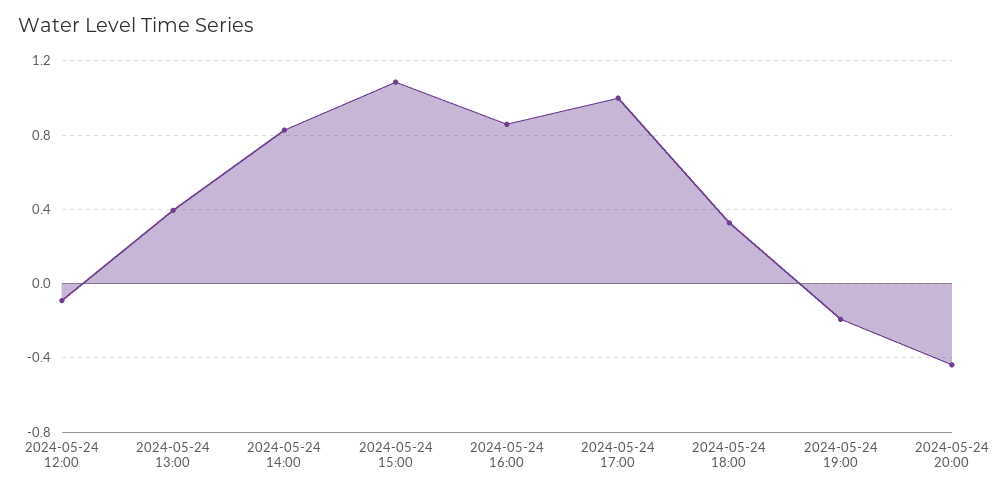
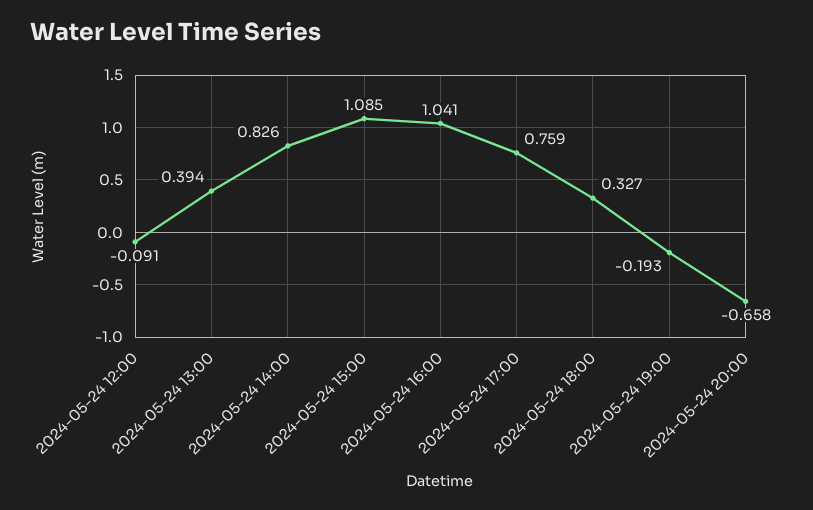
  {
    "2024-05-24 12:00": -0.091,
    "2024-05-24 13:00": 0.394,
    "2024-05-24 14:00": 0.826,
    "2024-05-24 15:00": 1.085,
-   "2024-05-24 16:00": 0.85,
+   "2024-05-24 16:00": 1.041,
-   "2024-05-24 17:00": 1,
+   "2024-05-24 17:00": 0.759,
    "2024-05-24 18:00": 0.327,
    "2024-05-24 19:00": -0.193,
-   "2024-05-24 20:00": -0.45
+   "2024-05-24 20:00": -0.658
  }

